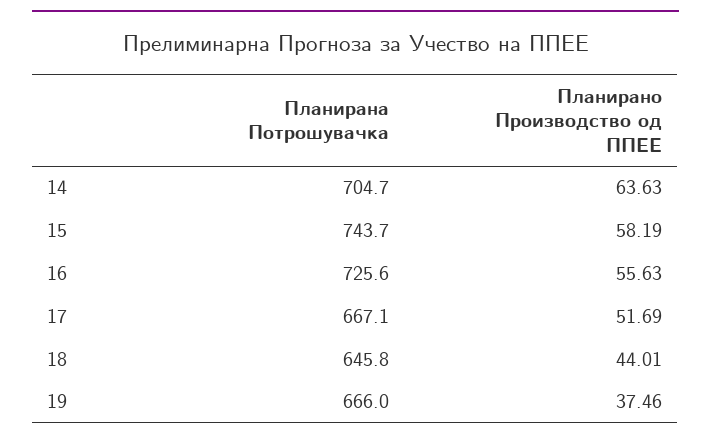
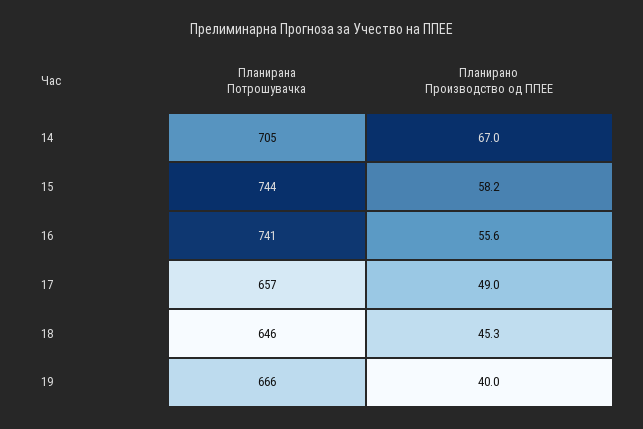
  {
    "Планирана Потрошувачка": {
      "14": 704.7,
      "15": 743.7,
-     "16": 725.6,
+     "16": 741,
-     "17": 667.1,
+     "17": 657,
      "18": 645.8,
      "19": 666
    },
    "Планирано Производство од ППЕЕ": {
-     "14": 63.63,
+     "14": 67,
      "15": 58.19,
      "16": 55.63,
-     "17": 51.69,
+     "17": 49,
-     "18": 44.01,
+     "18": 45.3,
-     "19": 37.46
+     "19": 40
    }
  }

